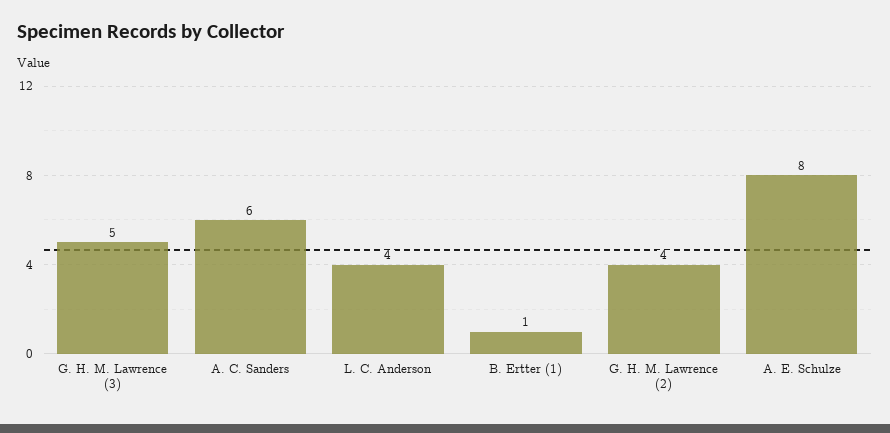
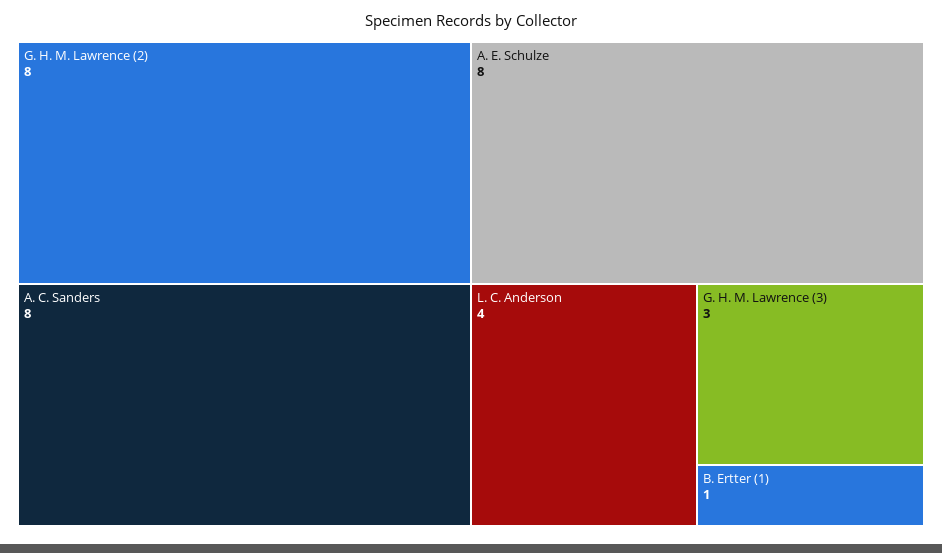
  {
-   "G. H. M. Lawrence (3)": 5,
+   "G. H. M. Lawrence (3)": 3,
-   "A. C. Sanders": 6,
+   "A. C. Sanders": 8,
    "L. C. Anderson": 4,
    "B. Ertter (1)": 1,
-   "G. H. M. Lawrence (2)": 4,
+   "G. H. M. Lawrence (2)": 8,
    "A. E. Schulze": 8
  }

